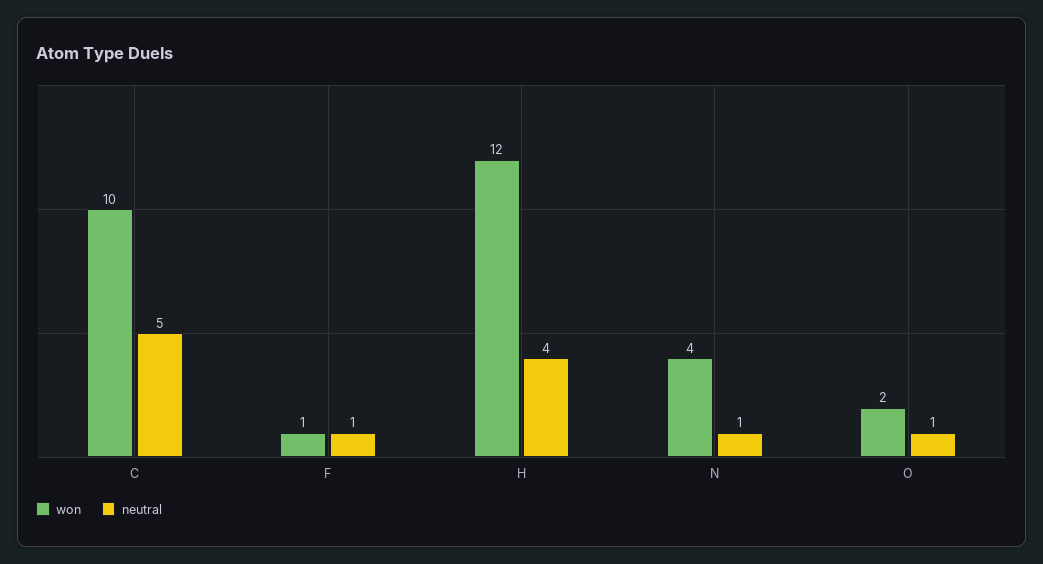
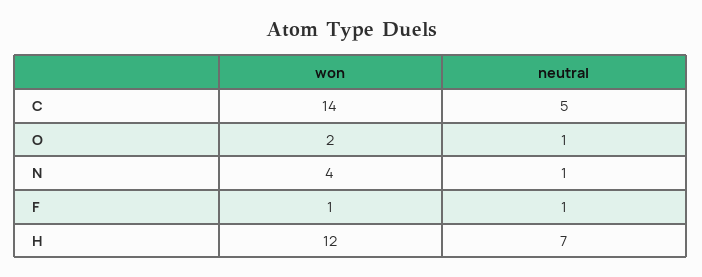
  {
    "won": {
-     "C": 10,
+     "C": 14,
      "F": 1,
      "H": 12,
      "N": 4,
      "O": 2
    },
    "neutral": {
      "C": 5,
      "F": 1,
-     "H": 4,
+     "H": 7,
      "N": 1,
      "O": 1
    }
  }

